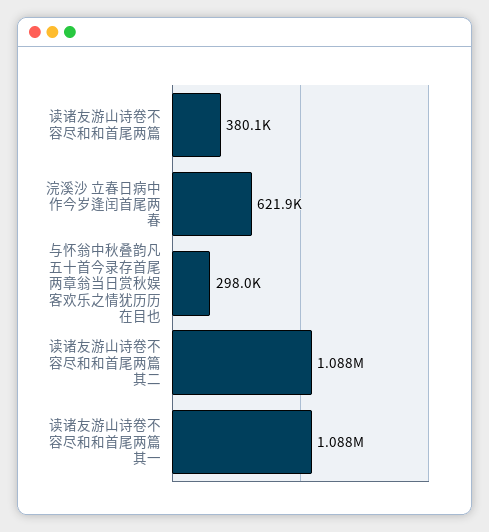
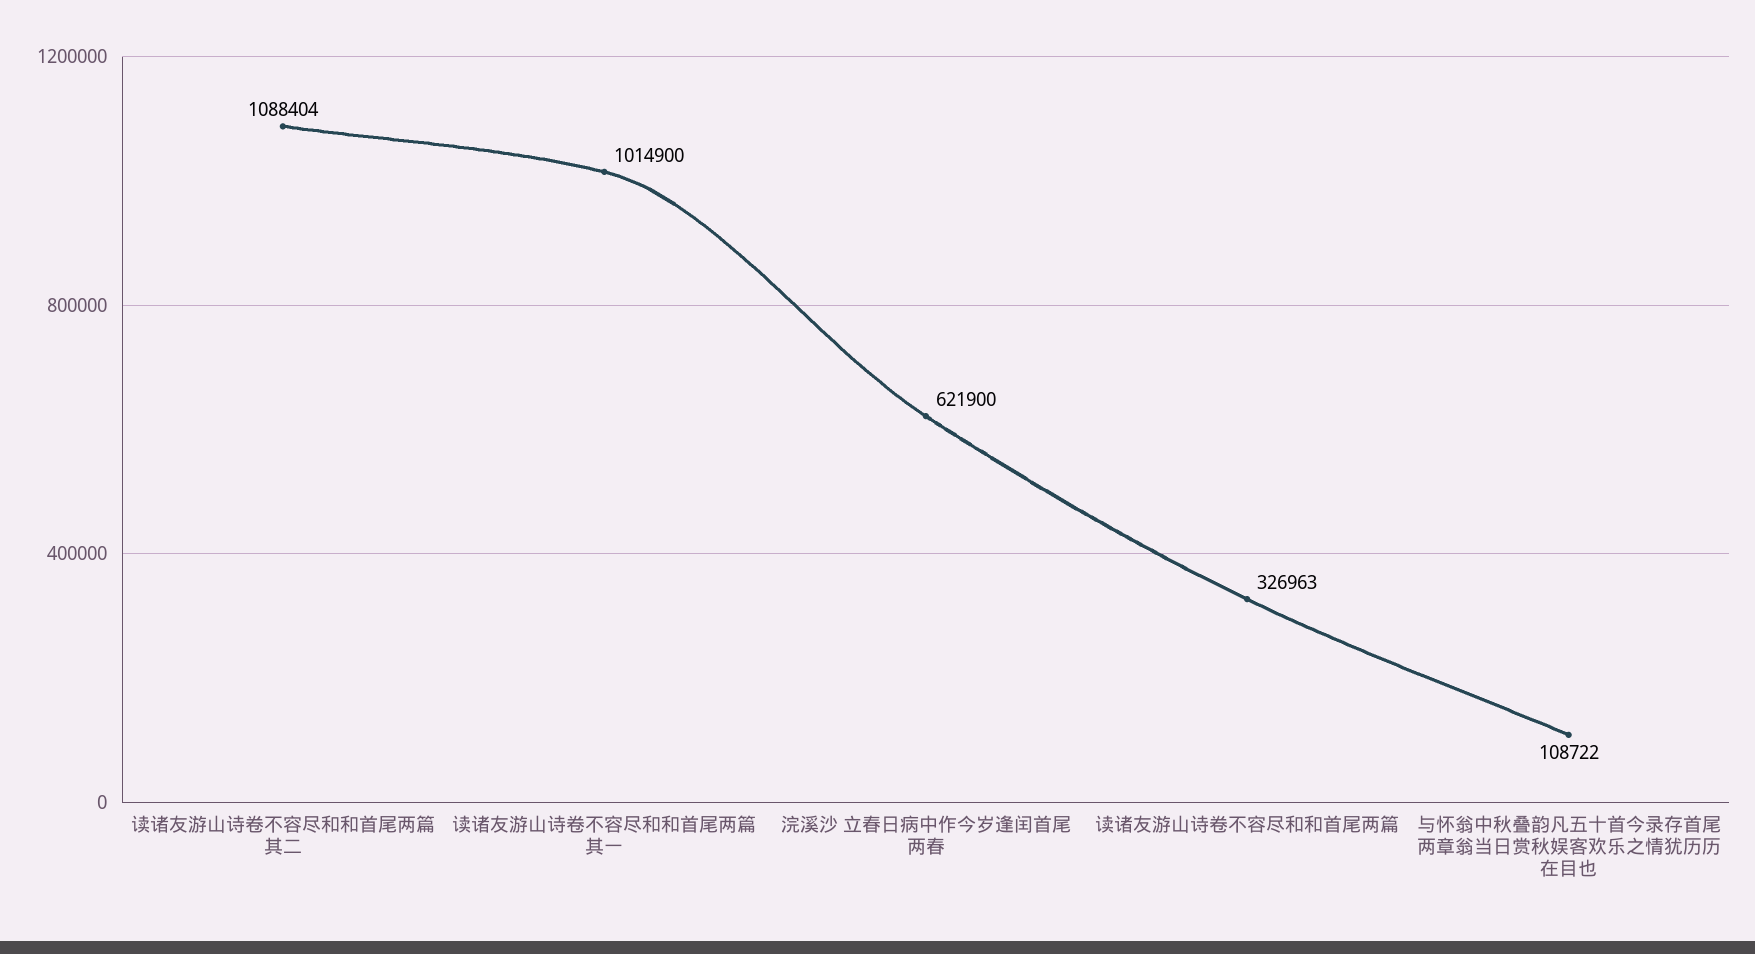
  {
-   "读诸友游山诗卷不容尽和和首尾两篇": 380100,
+   "读诸友游山诗卷不容尽和和首尾两篇": 326963,
    "浣溪沙 立春日病中作今岁逢闰首尾两春": 621900,
-   "与怀翁中秋叠韵凡五十首今录存首尾两章翁当日赏秋娱客欢乐之情犹历历在目也": 298000,
+   "与怀翁中秋叠韵凡五十首今录存首尾两章翁当日赏秋娱客欢乐之情犹历历在目也": 108722,
    "读诸友游山诗卷不容尽和和首尾两篇 其二": 1088404,
-   "读诸友游山诗卷不容尽和和首尾两篇 其一": 1088000
+   "读诸友游山诗卷不容尽和和首尾两篇 其一": 1014900
  }

